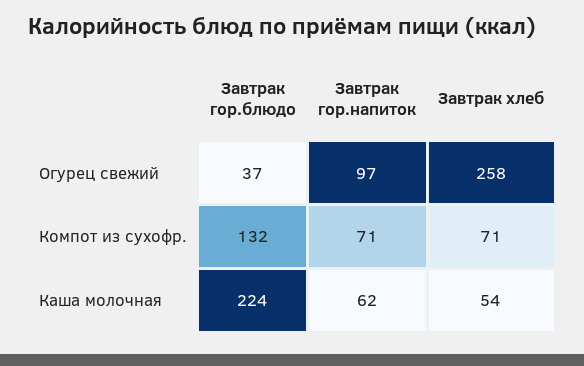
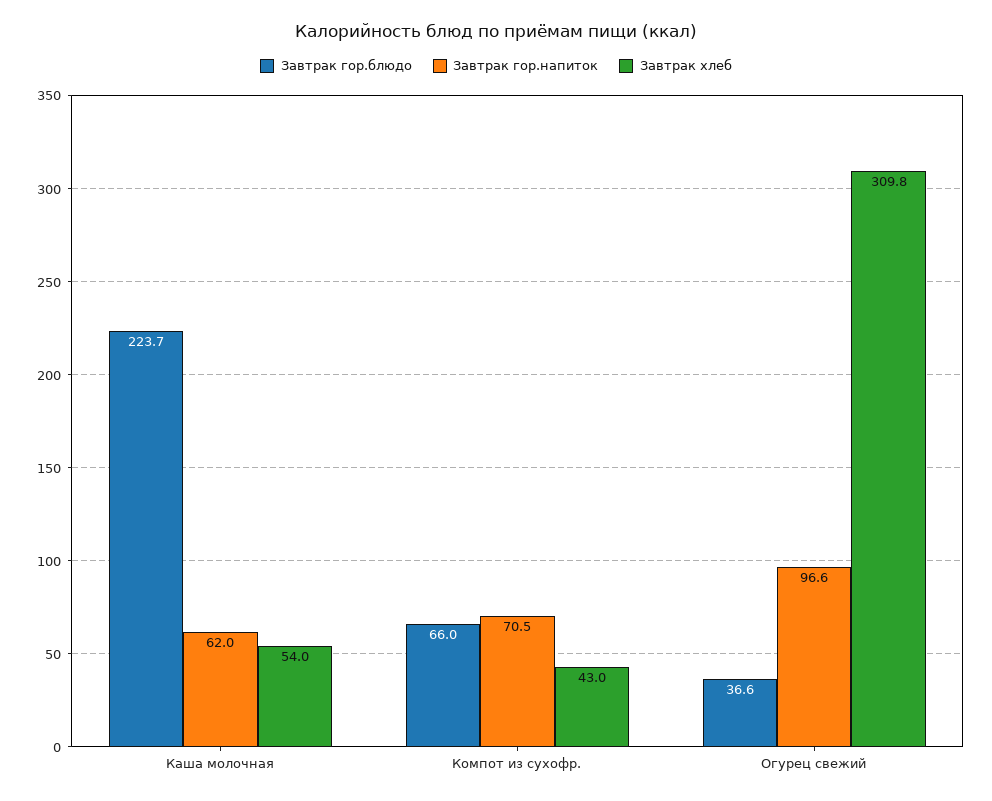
  {
    "Завтрак гор.блюдо": {
      "Огурец свежий": 36.6,
-     "Компот из сухофр.": 132,
+     "Компот из сухофр.": 66,
      "Каша молочная": 223.7
    },
    "Завтрак гор.напиток": {
      "Огурец свежий": 96.6,
      "Компот из сухофр.": 70.5,
      "Каша молочная": 62
    },
    "Завтрак хлеб": {
-     "Огурец свежий": 258,
+     "Огурец свежий": 309.8,
-     "Компот из сухофр.": 71,
+     "Компот из сухофр.": 43,
      "Каша молочная": 54
    }
  }

